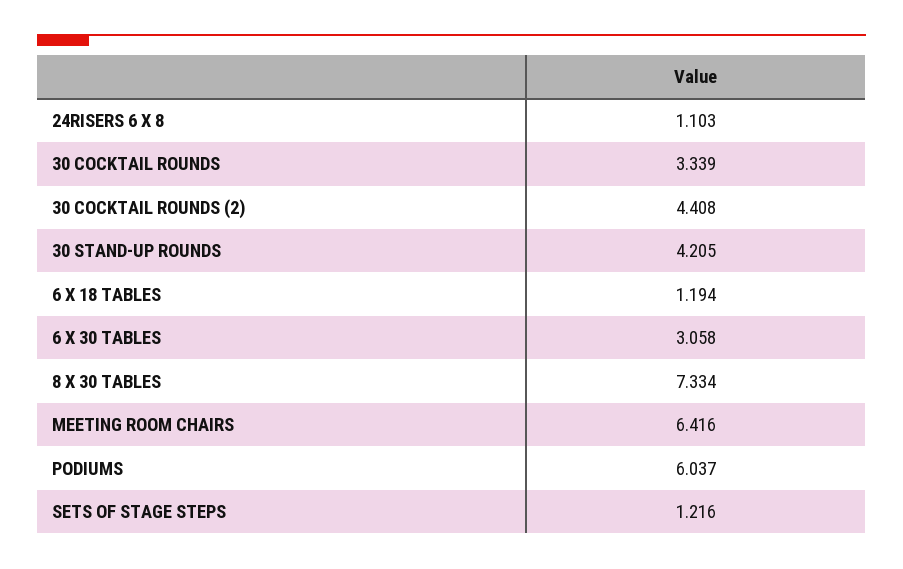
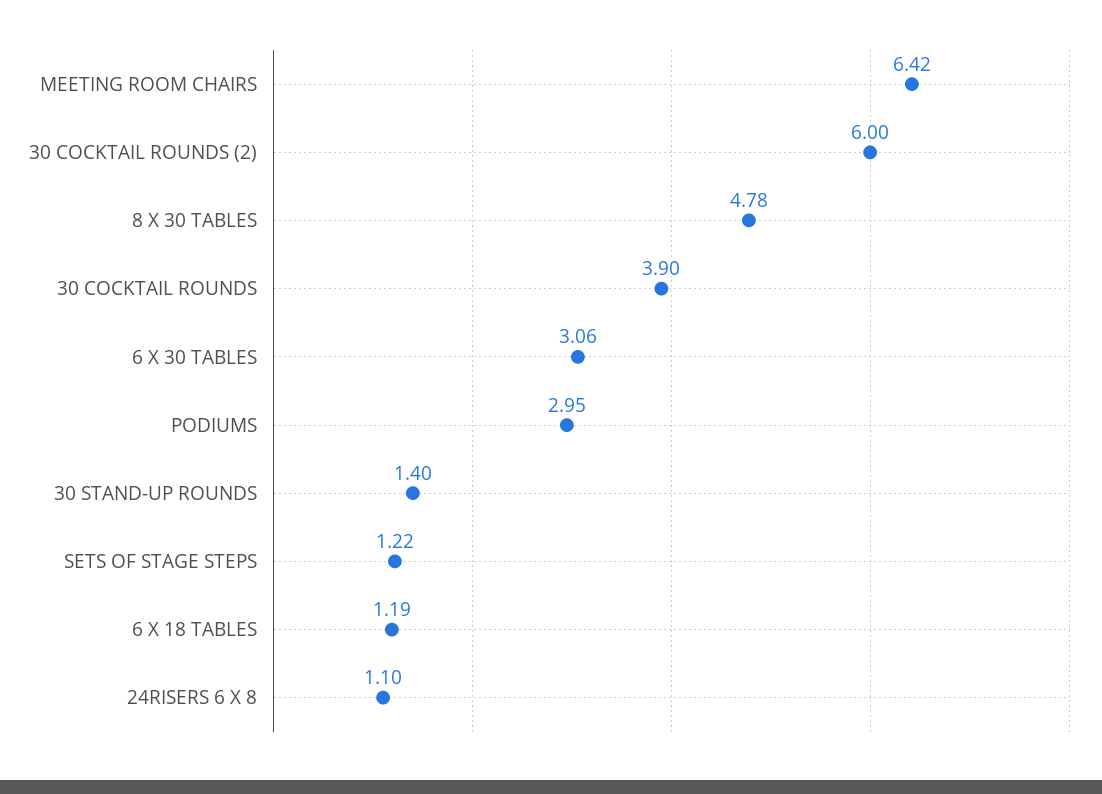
  {
    "24RISERS 6 X 8": 1.103,
-   "30 COCKTAIL ROUNDS": 3.339,
+   "30 COCKTAIL ROUNDS": 3.9,
-   "30 COCKTAIL ROUNDS (2)": 4.408,
+   "30 COCKTAIL ROUNDS (2)": 6,
-   "30 STAND-UP ROUNDS": 4.205,
+   "30 STAND-UP ROUNDS": 1.4,
    "6 X 18 TABLES": 1.194,
    "6 X 30 TABLES": 3.058,
-   "8 X 30 TABLES": 7.334,
+   "8 X 30 TABLES": 4.78,
    "MEETING ROOM CHAIRS": 6.416,
-   "PODIUMS": 6.037,
+   "PODIUMS": 2.95,
    "SETS OF STAGE STEPS": 1.216
  }

